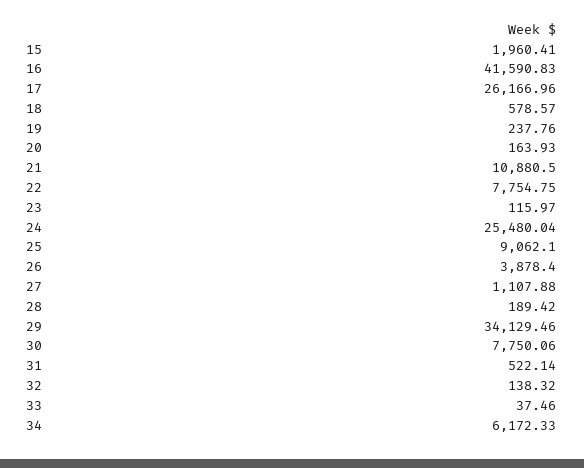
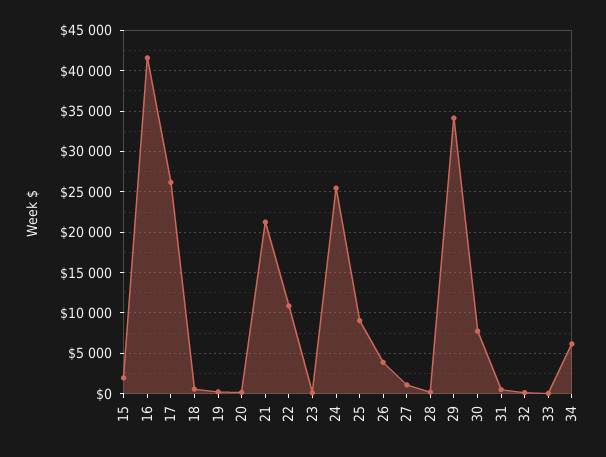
  {
    "15": 1960.41,
    "16": 41590.83,
    "17": 26166.96,
    "18": 578.57,
    "19": 237.76,
    "20": 163.93,
-   "21": 10880.5,
+   "21": 21000,
-   "22": 7754.75,
+   "22": 11000,
    "23": 115.97,
    "24": 25480.04,
    "25": 9062.1,
    "26": 3878.4,
    "27": 1107.88,
    "28": 189.42,
    "29": 34129.46,
    "30": 7750.06,
    "31": 522.14,
    "32": 138.32,
    "33": 37.46,
    "34": 6172.33
  }

